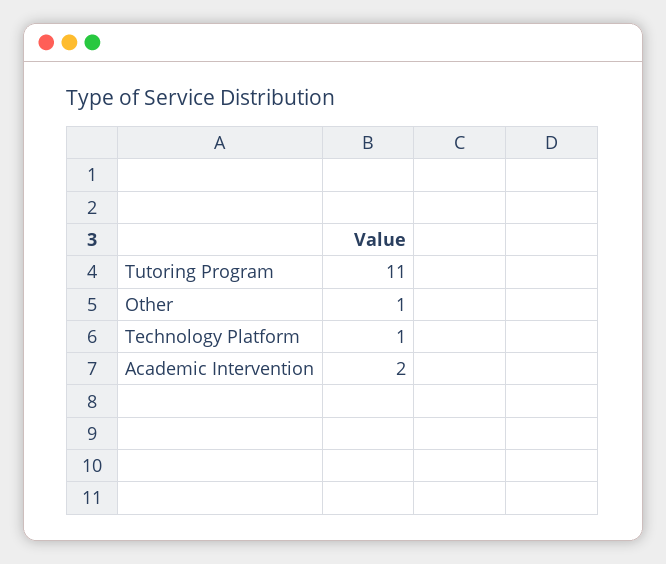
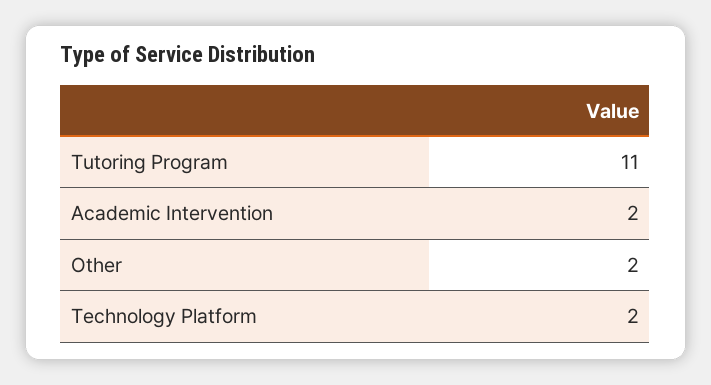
  {
    "Tutoring Program": 11,
-   "Other": 1,
+   "Other": 2,
-   "Technology Platform": 1,
+   "Technology Platform": 2,
    "Academic Intervention": 2
  }

